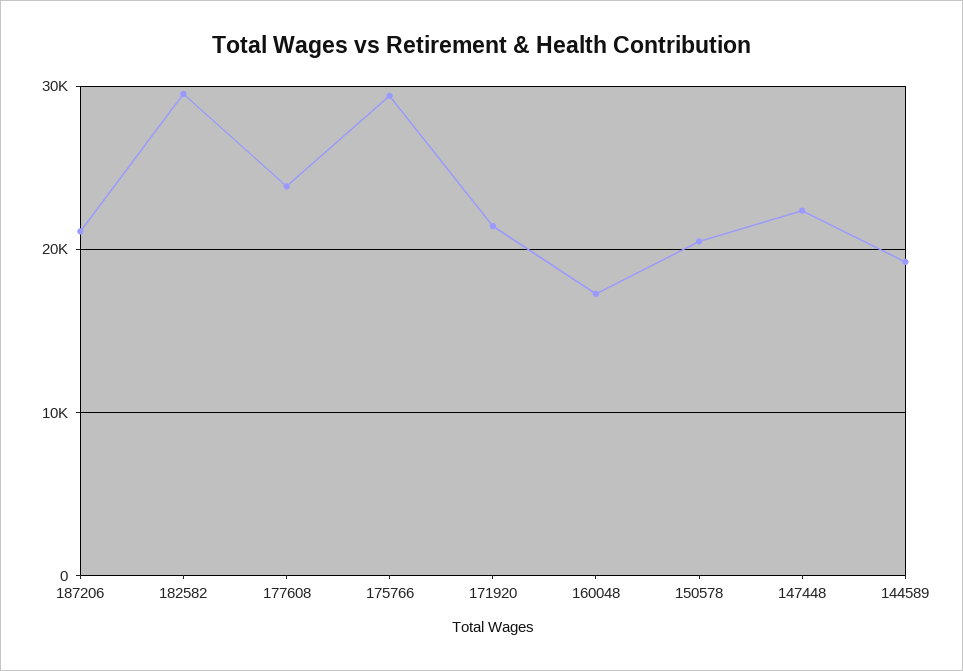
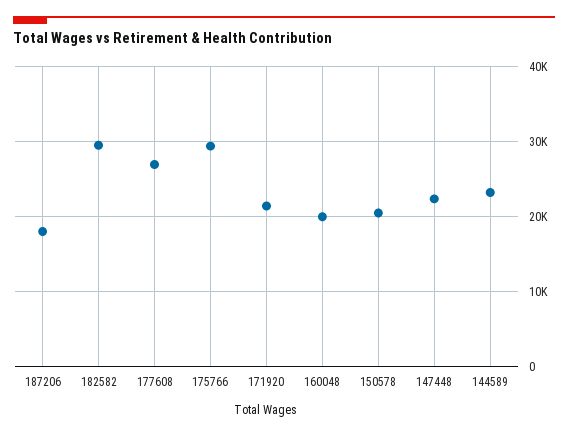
  {
-   "187206": 21000,
+   "187206": 18000,
    "182582": 30000,
-   "177608": 24000,
+   "177608": 27000,
    "175766": 29000,
    "171920": 21000,
-   "160048": 17000,
+   "160048": 20000,
    "150578": 20000,
    "147448": 22000,
-   "144589": 19000
+   "144589": 23000
  }

